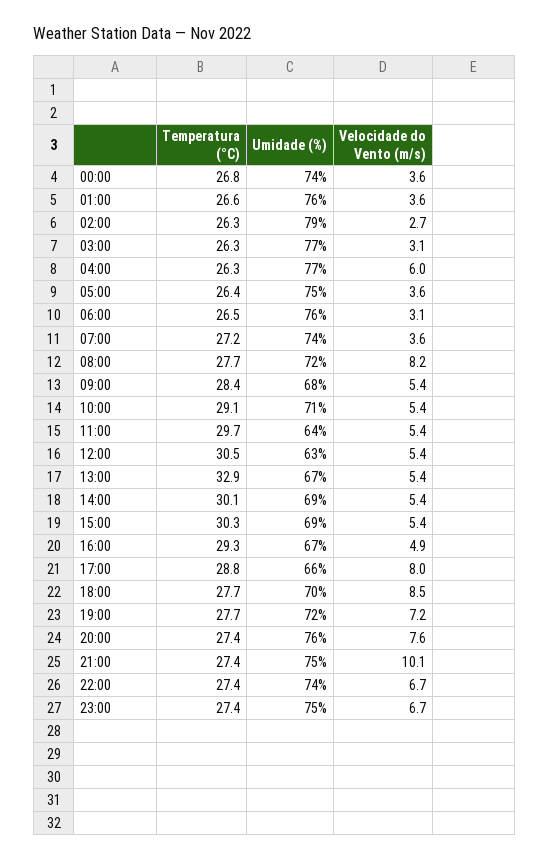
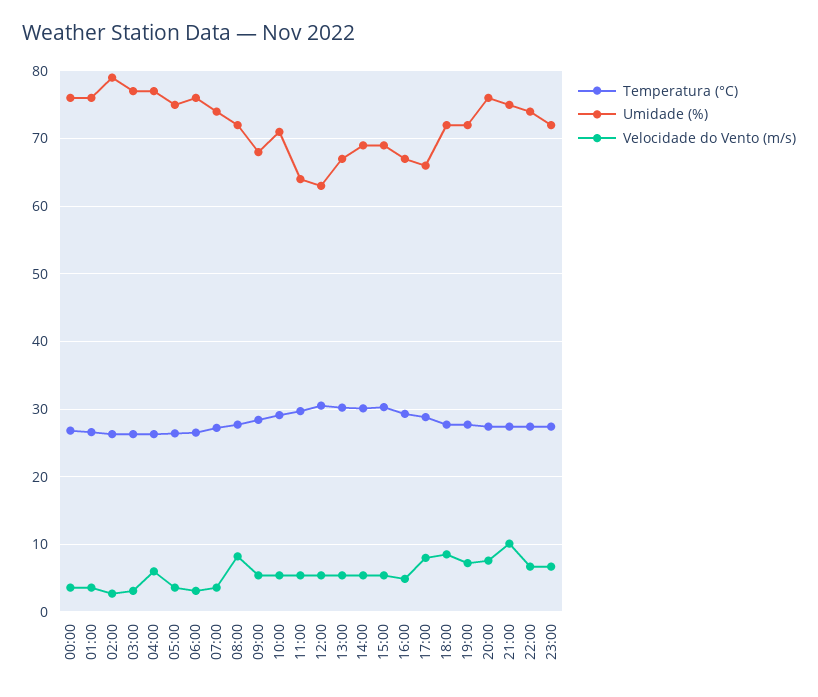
  {
    "Temperatura (°C)": {
      "00:00": 26.8,
      "01:00": 26.6,
      "02:00": 26.3,
      "03:00": 26.3,
      "04:00": 26.3,
      "05:00": 26.4,
      "06:00": 26.5,
      "07:00": 27.2,
      "08:00": 27.7,
      "09:00": 28.4,
      "10:00": 29.1,
      "11:00": 29.7,
      "12:00": 30.5,
-     "13:00": 32.9,
+     "13:00": 30,
      "14:00": 30.1,
      "15:00": 30.3,
      "16:00": 29.3,
      "17:00": 28.8,
      "18:00": 27.7,
      "19:00": 27.7,
      "20:00": 27.4,
      "21:00": 27.4,
      "22:00": 27.4,
      "23:00": 27.4
    },
    "Umidade (%)": {
-     "00:00": 74,
+     "00:00": 76,
      "01:00": 76,
      "02:00": 79,
      "03:00": 77,
      "04:00": 77,
      "05:00": 75,
      "06:00": 76,
      "07:00": 74,
      "08:00": 72,
      "09:00": 68,
      "10:00": 71,
      "11:00": 64,
      "12:00": 63,
      "13:00": 67,
      "14:00": 69,
      "15:00": 69,
      "16:00": 67,
      "17:00": 66,
-     "18:00": 70,
+     "18:00": 72,
      "19:00": 72,
      "20:00": 76,
      "21:00": 75,
      "22:00": 74,
-     "23:00": 75
+     "23:00": 72
    },
    "Velocidade do Vento (m/s)": {
      "00:00": 3.6,
      "01:00": 3.6,
      "02:00": 2.7,
      "03:00": 3.1,
      "04:00": 6,
      "05:00": 3.6,
      "06:00": 3.1,
      "07:00": 3.6,
      "08:00": 8.2,
      "09:00": 5.4,
      "10:00": 5.4,
      "11:00": 5.4,
      "12:00": 5.4,
      "13:00": 5.4,
      "14:00": 5.4,
      "15:00": 5.4,
      "16:00": 4.9,
      "17:00": 8,
      "18:00": 8.5,
      "19:00": 7.2,
      "20:00": 7.6,
      "21:00": 10.1,
      "22:00": 6.7,
      "23:00": 6.7
    }
  }

